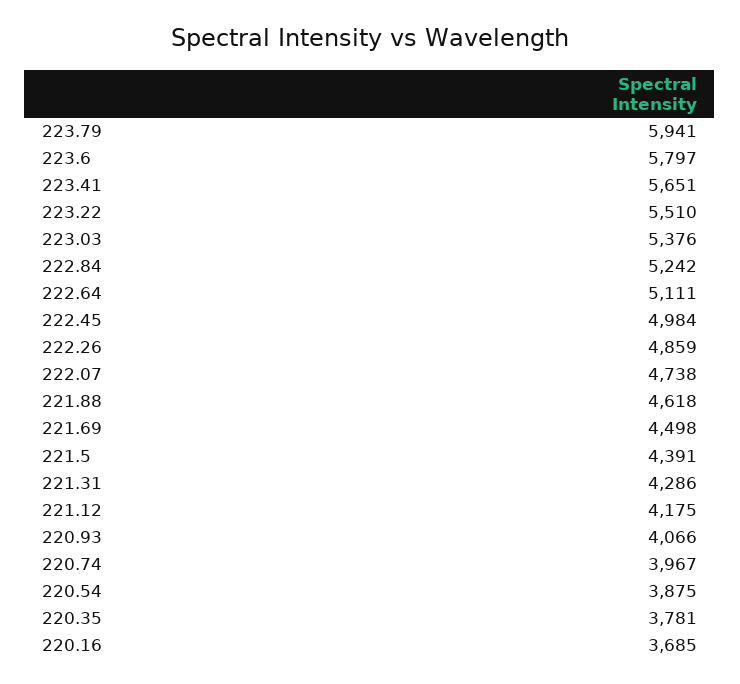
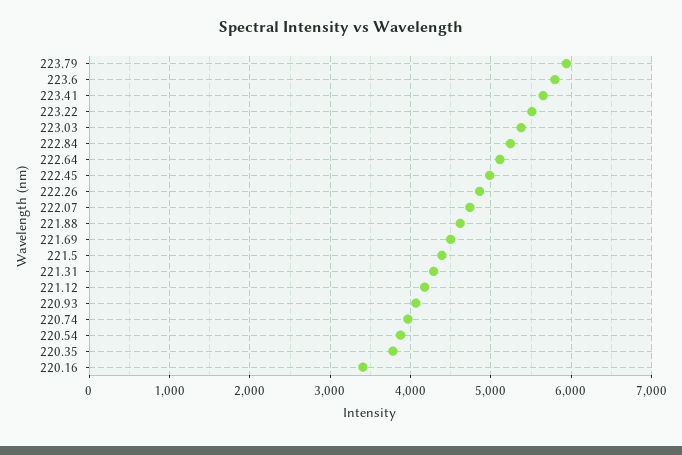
  {
    "223.79": 5941,
    "223.6": 5797,
    "223.41": 5651,
    "223.22": 5510,
    "223.03": 5376,
    "222.84": 5242,
    "222.64": 5111,
    "222.45": 4984,
    "222.26": 4859,
    "222.07": 4738,
    "221.88": 4618,
    "221.69": 4498,
    "221.5": 4391,
    "221.31": 4286,
    "221.12": 4175,
    "220.93": 4066,
    "220.74": 3967,
    "220.54": 3875,
    "220.35": 3781,
-   "220.16": 3685
+   "220.16": 3400
  }

